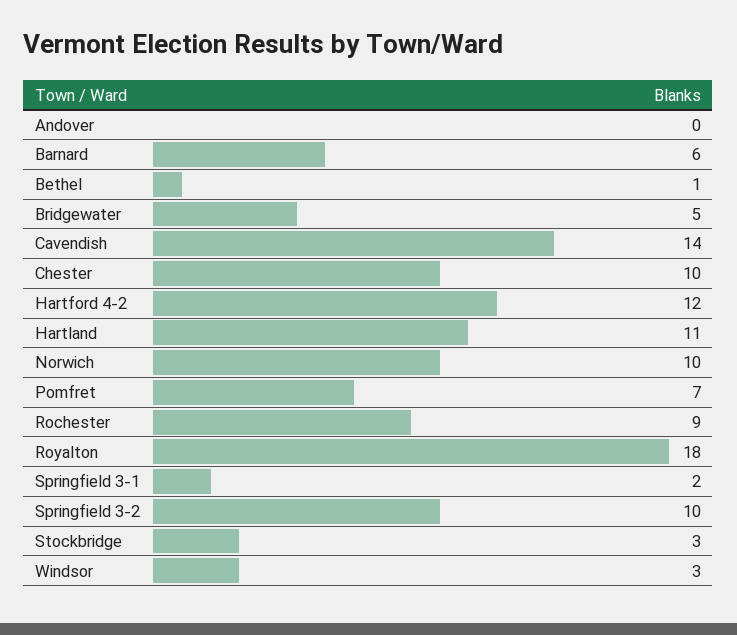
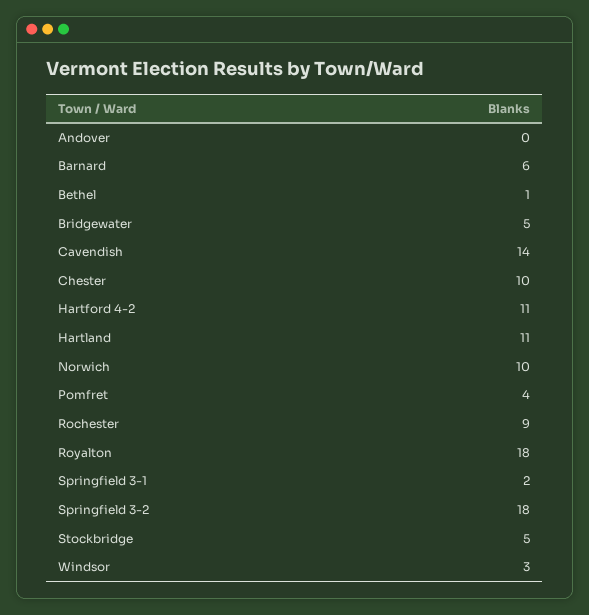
  {
    "Andover": 0,
    "Barnard": 6,
    "Bethel": 1,
    "Bridgewater": 5,
    "Cavendish": 14,
    "Chester": 10,
-   "Hartford 4-2": 12,
+   "Hartford 4-2": 11,
    "Hartland": 11,
    "Norwich": 10,
-   "Pomfret": 7,
+   "Pomfret": 4,
    "Rochester": 9,
    "Royalton": 18,
    "Springfield 3-1": 2,
-   "Springfield 3-2": 10,
+   "Springfield 3-2": 18,
-   "Stockbridge": 3,
+   "Stockbridge": 5,
    "Windsor": 3
  }

